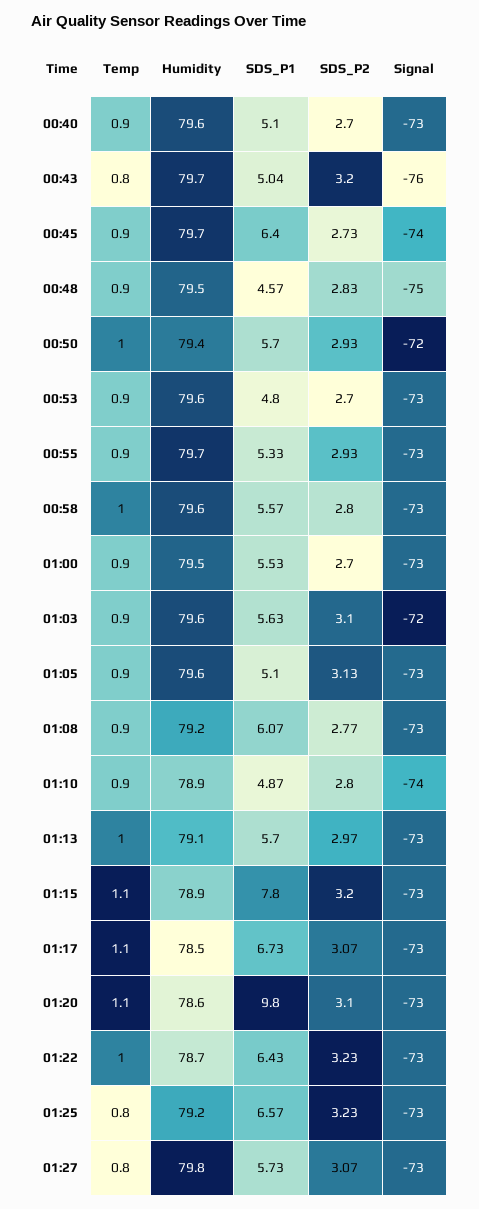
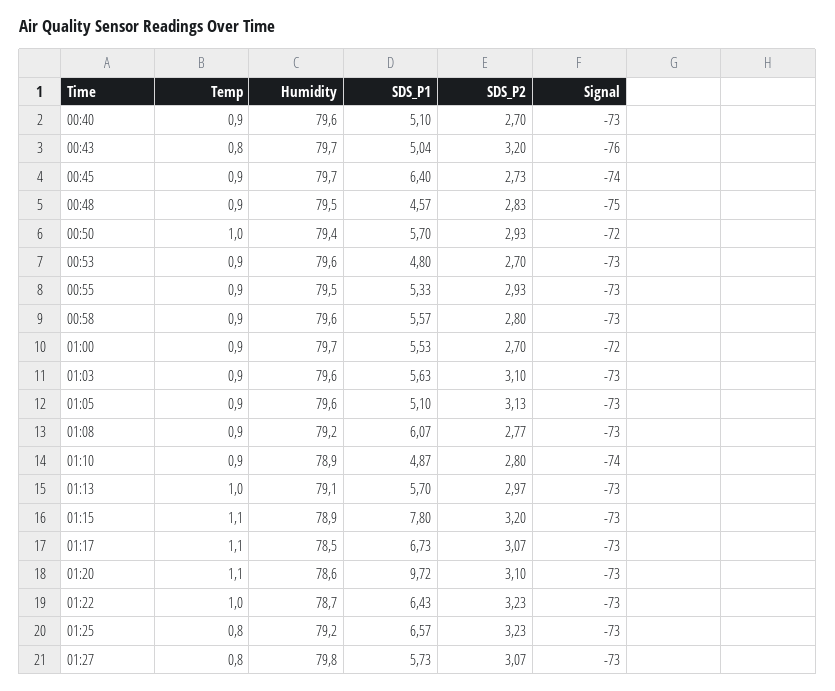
  {
    "Temp": {
      "00:40": 0.9,
      "00:43": 0.8,
      "00:45": 0.9,
      "00:48": 0.9,
      "00:50": 1,
      "00:53": 0.9,
      "00:55": 0.9,
-     "00:58": 1,
+     "00:58": 0.9,
      "01:00": 0.9,
      "01:03": 0.9,
      "01:05": 0.9,
      "01:08": 0.9,
      "01:10": 0.9,
      "01:13": 1,
      "01:15": 1.1,
      "01:17": 1.1,
      "01:20": 1.1,
      "01:22": 1,
      "01:25": 0.8,
      "01:27": 0.8
    },
    "Humidity": {
      "00:40": 79.6,
      "00:43": 79.7,
      "00:45": 79.7,
      "00:48": 79.5,
      "00:50": 79.4,
      "00:53": 79.6,
-     "00:55": 79.7,
+     "00:55": 79.5,
      "00:58": 79.6,
-     "01:00": 79.5,
+     "01:00": 79.7,
      "01:03": 79.6,
      "01:05": 79.6,
      "01:08": 79.2,
      "01:10": 78.9,
      "01:13": 79.1,
      "01:15": 78.9,
      "01:17": 78.5,
      "01:20": 78.6,
      "01:22": 78.7,
      "01:25": 79.2,
      "01:27": 79.8
    },
    "SDS_P1": {
      "00:40": 5.1,
      "00:43": 5.04,
      "00:45": 6.4,
      "00:48": 4.57,
      "00:50": 5.7,
      "00:53": 4.8,
      "00:55": 5.33,
      "00:58": 5.57,
      "01:00": 5.53,
      "01:03": 5.63,
      "01:05": 5.1,
      "01:08": 6.07,
      "01:10": 4.87,
      "01:13": 5.7,
      "01:15": 7.8,
      "01:17": 6.73,
-     "01:20": 9.8,
+     "01:20": 9.72,
      "01:22": 6.43,
      "01:25": 6.57,
      "01:27": 5.73
    },
    "SDS_P2": {
      "00:40": 2.7,
      "00:43": 3.2,
      "00:45": 2.73,
      "00:48": 2.83,
      "00:50": 2.93,
      "00:53": 2.7,
      "00:55": 2.93,
      "00:58": 2.8,
      "01:00": 2.7,
      "01:03": 3.1,
      "01:05": 3.13,
      "01:08": 2.77,
      "01:10": 2.8,
      "01:13": 2.97,
      "01:15": 3.2,
      "01:17": 3.07,
      "01:20": 3.1,
      "01:22": 3.23,
      "01:25": 3.23,
      "01:27": 3.07
    },
    "Signal": {
      "00:40": -73,
      "00:43": -76,
      "00:45": -74,
      "00:48": -75,
      "00:50": -72,
      "00:53": -73,
      "00:55": -73,
      "00:58": -73,
-     "01:00": -73,
+     "01:00": -72,
-     "01:03": -72,
+     "01:03": -73,
      "01:05": -73,
      "01:08": -73,
      "01:10": -74,
      "01:13": -73,
      "01:15": -73,
      "01:17": -73,
      "01:20": -73,
      "01:22": -73,
      "01:25": -73,
      "01:27": -73
    }
  }

